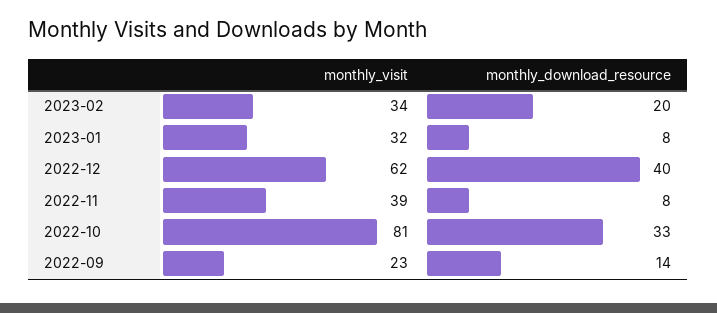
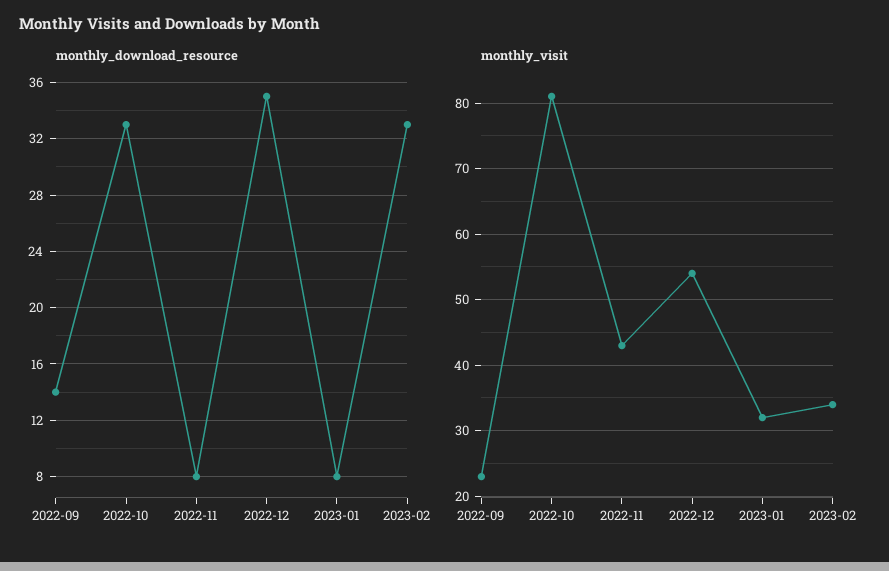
  {
    "monthly_visit": {
      "2023-02": 34,
      "2023-01": 32,
-     "2022-12": 62,
+     "2022-12": 54,
-     "2022-11": 39,
+     "2022-11": 43,
      "2022-10": 81,
      "2022-09": 23
    },
    "monthly_download_resource": {
-     "2023-02": 20,
+     "2023-02": 33,
      "2023-01": 8,
-     "2022-12": 40,
+     "2022-12": 35,
      "2022-11": 8,
      "2022-10": 33,
      "2022-09": 14
    }
  }

